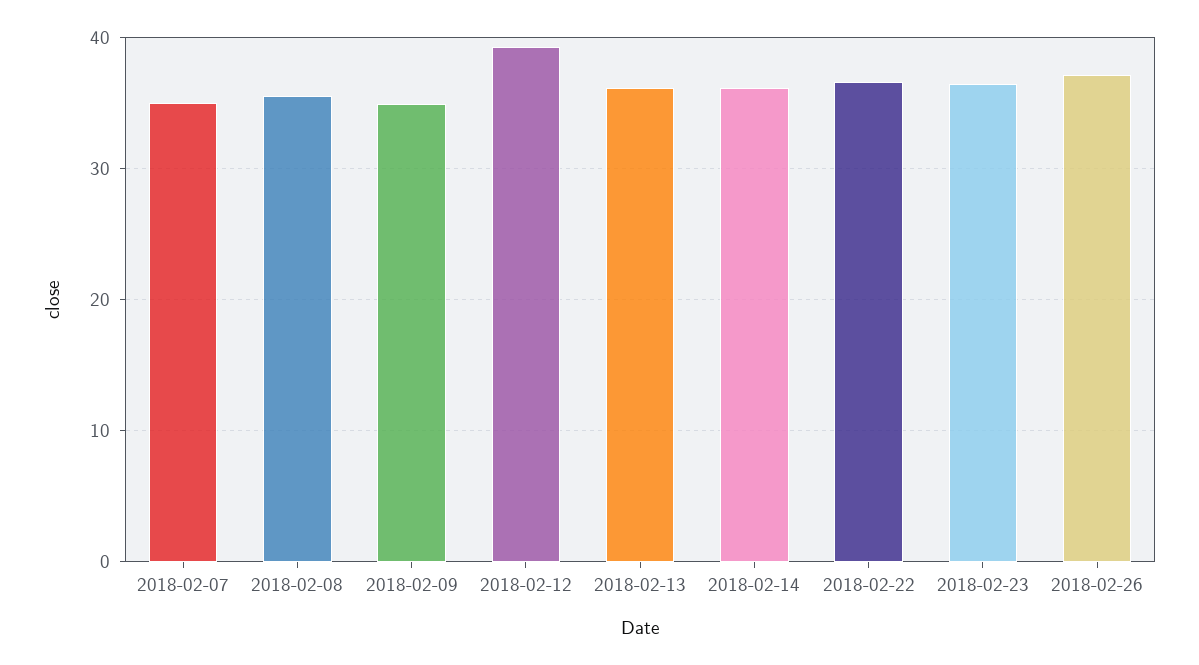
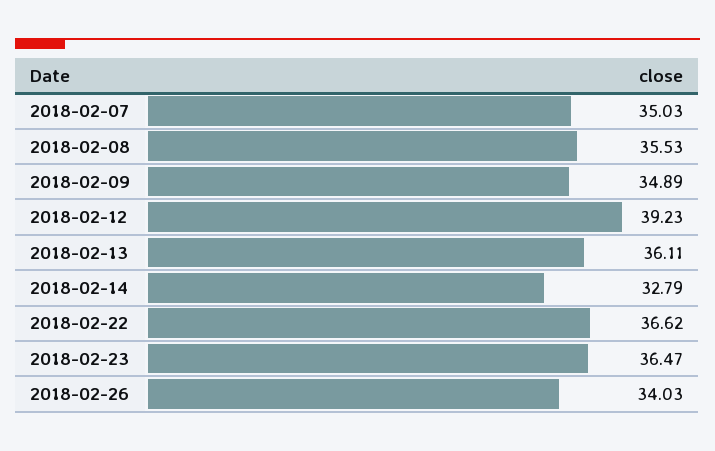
  {
    "2018-02-07": 35.03,
    "2018-02-08": 35.53,
    "2018-02-09": 34.89,
    "2018-02-12": 39.23,
    "2018-02-13": 36.11,
-   "2018-02-14": 36,
+   "2018-02-14": 32.79,
    "2018-02-22": 36.62,
    "2018-02-23": 36.47,
-   "2018-02-26": 37
+   "2018-02-26": 34.03
  }

